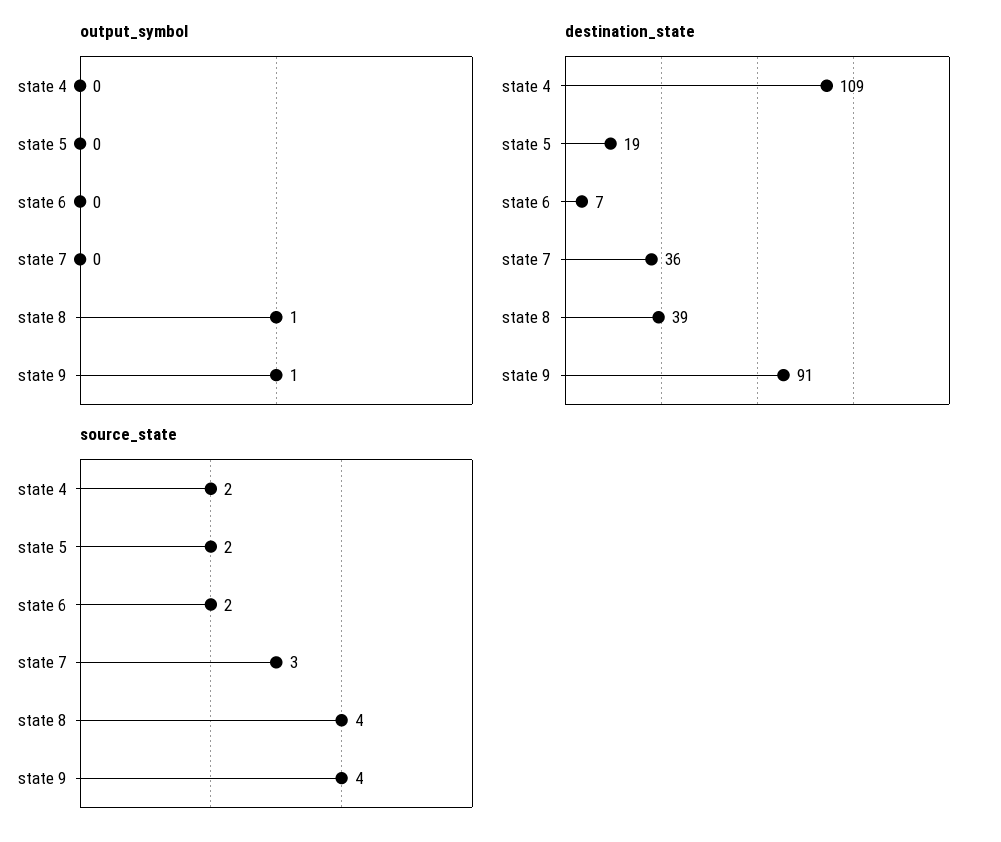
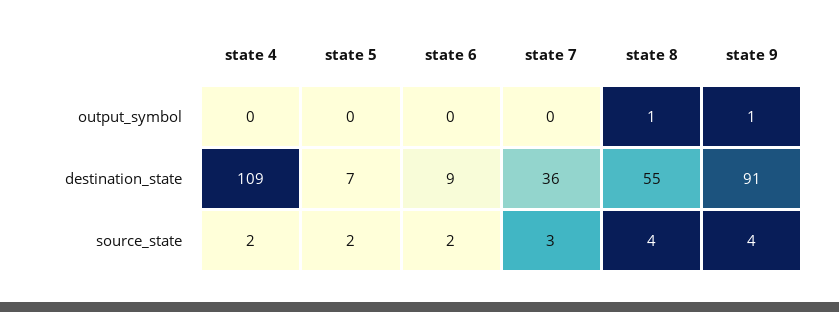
  {
    "output_symbol": {
      "state 4": 0,
      "state 5": 0,
      "state 6": 0,
      "state 7": 0,
      "state 8": 1,
      "state 9": 1
    },
    "destination_state": {
      "state 4": 109,
-     "state 5": 19,
+     "state 5": 7,
-     "state 6": 7,
+     "state 6": 9,
      "state 7": 36,
-     "state 8": 39,
+     "state 8": 55,
      "state 9": 91
    },
    "source_state": {
      "state 4": 2,
      "state 5": 2,
      "state 6": 2,
      "state 7": 3,
      "state 8": 4,
      "state 9": 4
    }
  }

